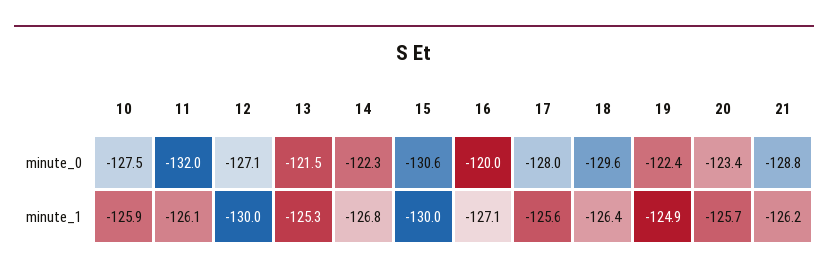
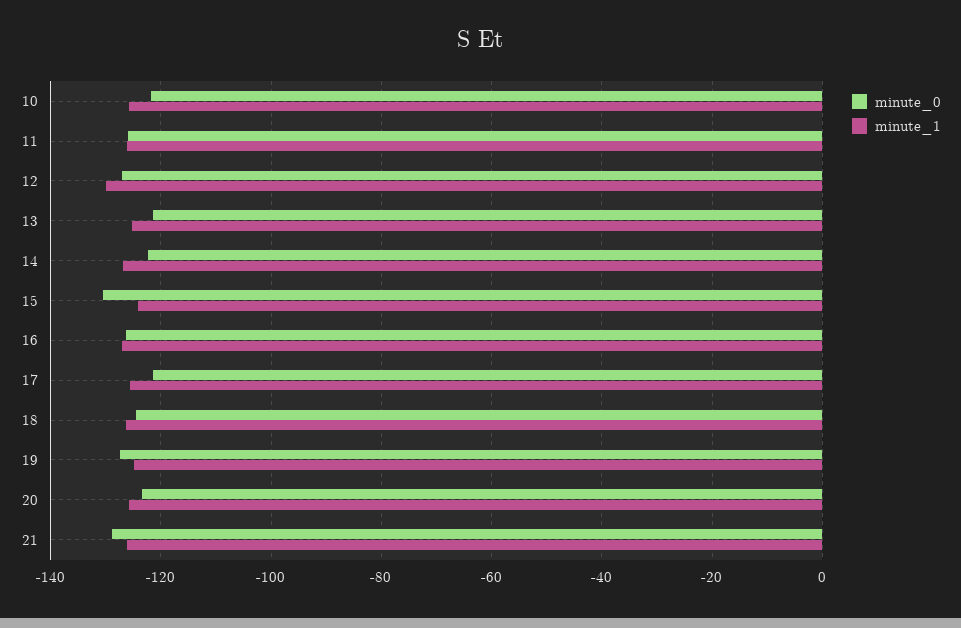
  {
    "minute_0": {
-     "10": -127.5,
+     "10": -122,
-     "11": -132,
+     "11": -126,
      "12": -127.1,
      "13": -121.5,
      "14": -122.3,
      "15": -130.6,
-     "16": -120,
+     "16": -126,
-     "17": -128,
+     "17": -122,
-     "18": -129.6,
+     "18": -124,
-     "19": -122.4,
+     "19": -128,
      "20": -123.4,
      "21": -128.8
    },
    "minute_1": {
      "10": -125.9,
      "11": -126.1,
      "12": -130,
      "13": -125.3,
      "14": -126.8,
-     "15": -130,
+     "15": -124,
      "16": -127.1,
      "17": -125.6,
      "18": -126.4,
      "19": -124.9,
      "20": -125.7,
      "21": -126.2
    }
  }

